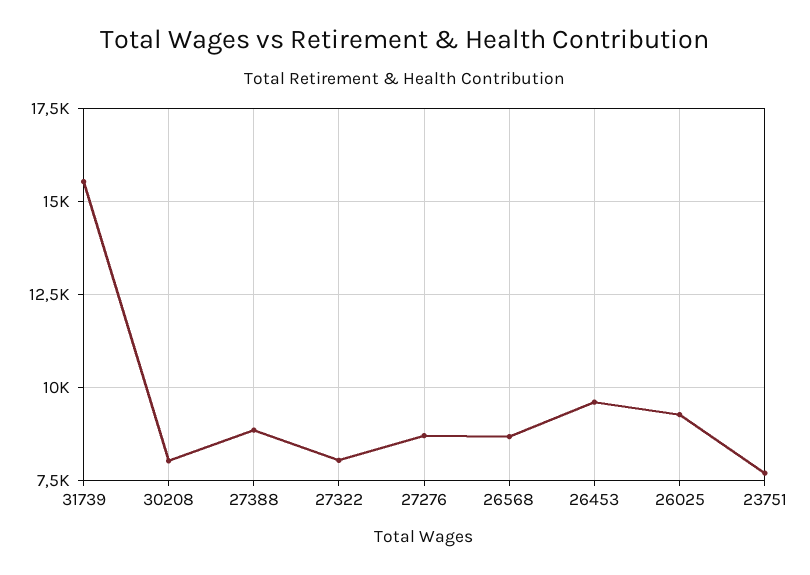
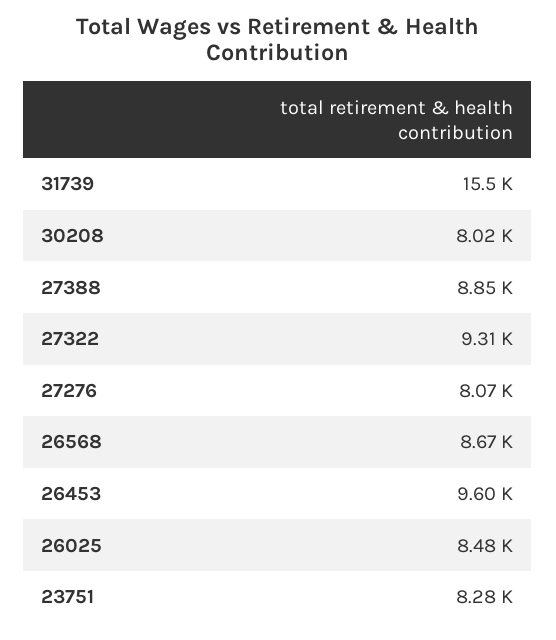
  {
    "31739": 15500,
    "30208": 8020,
    "27388": 8850,
-   "27322": 8000,
+   "27322": 9310,
-   "27276": 8750,
+   "27276": 8070,
    "26568": 8670,
    "26453": 9600,
-   "26025": 9250,
+   "26025": 8480,
-   "23751": 7750
+   "23751": 8280
  }

